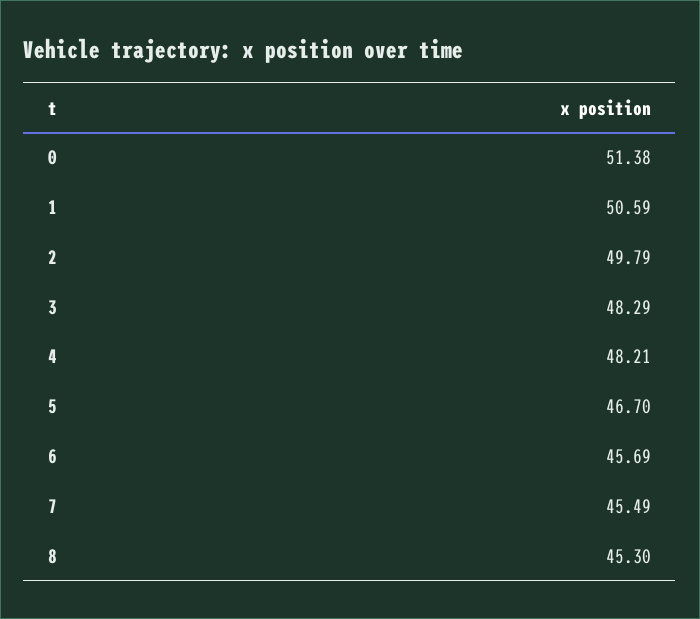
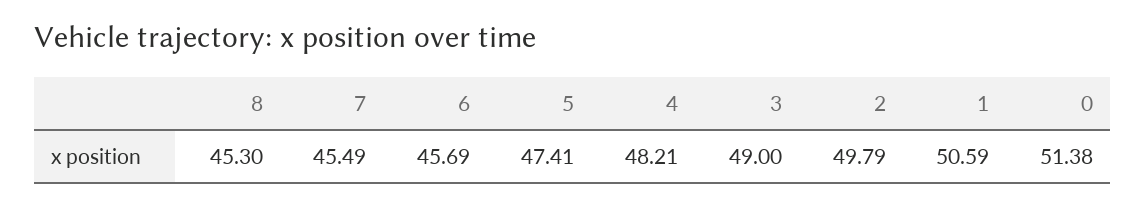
  {
    "0": 51.38,
    "1": 50.59,
    "2": 49.79,
-   "3": 48.29,
+   "3": 49,
    "4": 48.21,
-   "5": 46.7,
+   "5": 47.41,
    "6": 45.69,
    "7": 45.49,
    "8": 45.3
  }

